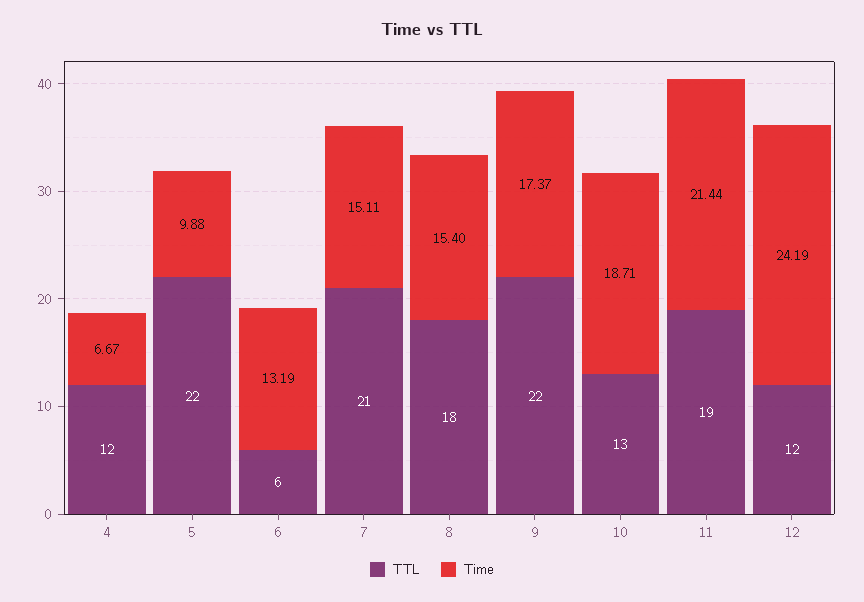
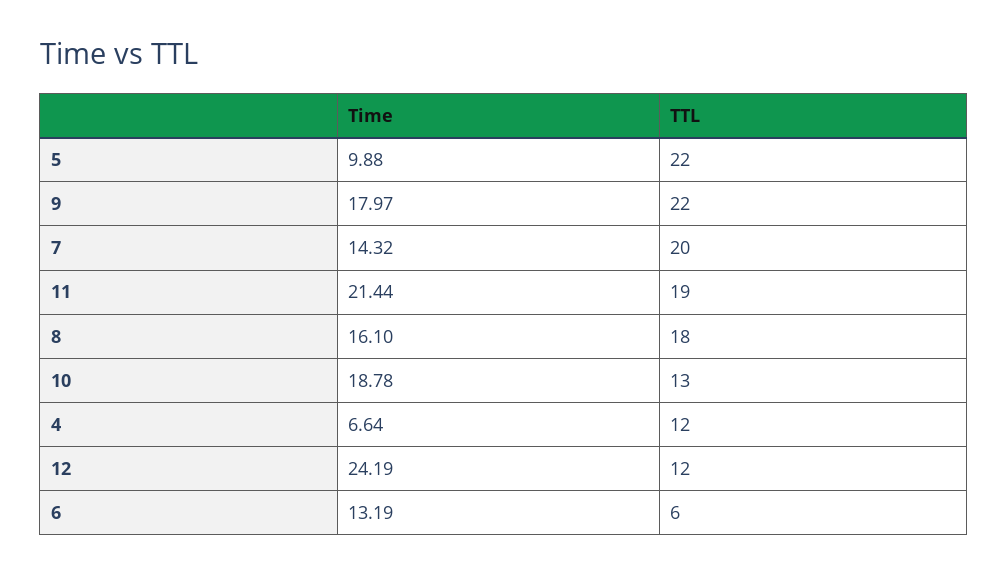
  {
    "TTL": {
      "4": 12,
      "5": 22,
      "6": 6,
-     "7": 21,
+     "7": 20,
      "8": 18,
      "9": 22,
      "10": 13,
      "11": 19,
      "12": 12
    },
    "Time": {
-     "4": 6.67,
+     "4": 6.64,
      "5": 9.88,
      "6": 13.19,
-     "7": 15.11,
+     "7": 14.32,
-     "8": 15.4,
+     "8": 16.1,
-     "9": 17.37,
+     "9": 17.97,
-     "10": 18.71,
+     "10": 18.78,
      "11": 21.44,
      "12": 24.19
    }
  }

